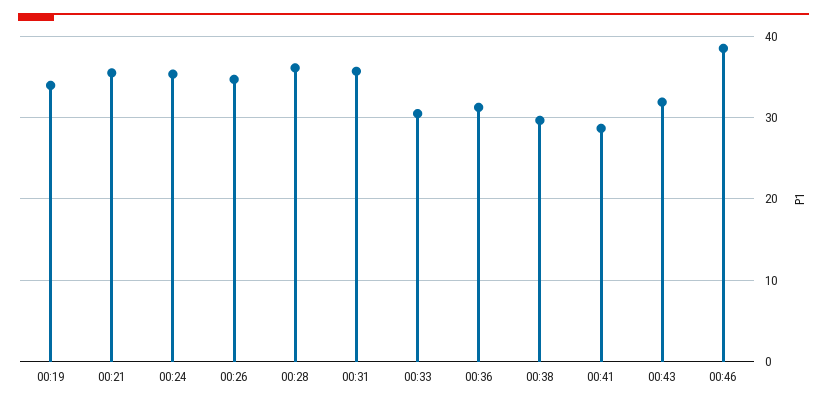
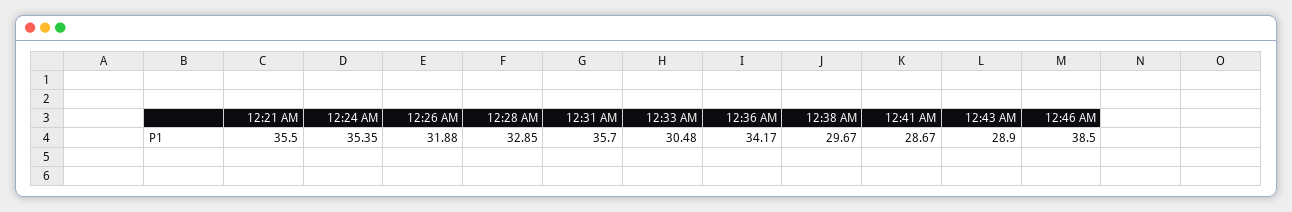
  {
-   "00:19": 34,
    "00:21": 35.5,
    "00:24": 35.35,
-   "00:26": 35,
+   "00:26": 31.88,
-   "00:28": 36,
+   "00:28": 32.85,
    "00:31": 35.7,
    "00:33": 30.48,
-   "00:36": 31,
+   "00:36": 34.17,
    "00:38": 29.67,
    "00:41": 28.67,
-   "00:43": 32,
+   "00:43": 28.9,
    "00:46": 38.5
  }

